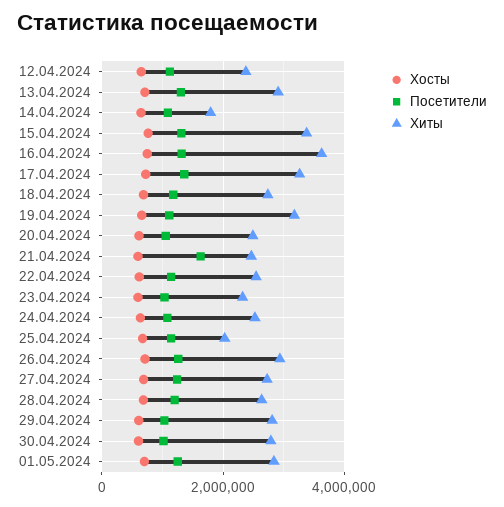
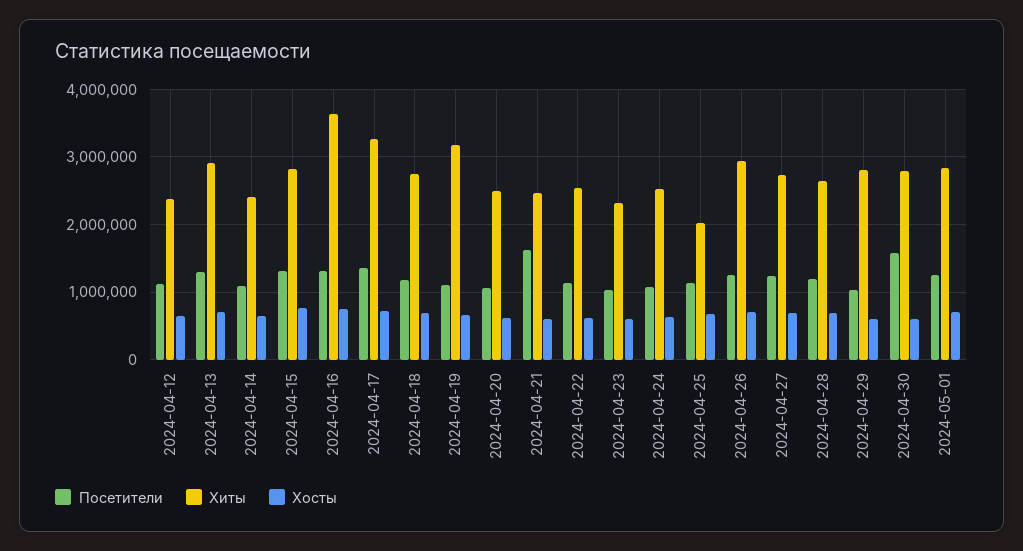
  {
    "Хосты": {
      "12.04.2024": 600000,
      "13.04.2024": 700000,
      "14.04.2024": 600000,
      "15.04.2024": 800000,
      "16.04.2024": 700000,
      "17.04.2024": 700000,
      "18.04.2024": 700000,
      "19.04.2024": 700000,
      "20.04.2024": 600000,
      "21.04.2024": 600000,
      "22.04.2024": 600000,
      "23.04.2024": 600000,
      "24.04.2024": 600000,
      "25.04.2024": 700000,
      "26.04.2024": 700000,
      "27.04.2024": 700000,
      "28.04.2024": 700000,
      "29.04.2024": 600000,
      "30.04.2024": 600000,
      "01.05.2024": 700000
    },
    "Посетители": {
      "12.04.2024": 1100000,
      "13.04.2024": 1300000,
      "14.04.2024": 1100000,
      "15.04.2024": 1300000,
      "16.04.2024": 1300000,
      "17.04.2024": 1400000,
      "18.04.2024": 1200000,
      "19.04.2024": 1100000,
      "20.04.2024": 1100000,
      "21.04.2024": 1600000,
      "22.04.2024": 1100000,
      "23.04.2024": 1000000,
      "24.04.2024": 1100000,
      "25.04.2024": 1100000,
      "26.04.2024": 1300000,
      "27.04.2024": 1200000,
      "28.04.2024": 1200000,
      "29.04.2024": 1000000,
-     "30.04.2024": 1000000,
+     "30.04.2024": 1600000,
      "01.05.2024": 1300000
    },
    "Хиты": {
      "12.04.2024": 2400000,
      "13.04.2024": 2900000,
-     "14.04.2024": 1800000,
+     "14.04.2024": 2400000,
-     "15.04.2024": 3400000,
+     "15.04.2024": 2800000,
      "16.04.2024": 3600000,
      "17.04.2024": 3300000,
      "18.04.2024": 2700000,
      "19.04.2024": 3200000,
      "20.04.2024": 2500000,
      "21.04.2024": 2500000,
      "22.04.2024": 2500000,
      "23.04.2024": 2300000,
      "24.04.2024": 2500000,
      "25.04.2024": 2000000,
      "26.04.2024": 2900000,
      "27.04.2024": 2700000,
      "28.04.2024": 2600000,
      "29.04.2024": 2800000,
      "30.04.2024": 2800000,
      "01.05.2024": 2800000
    }
  }

